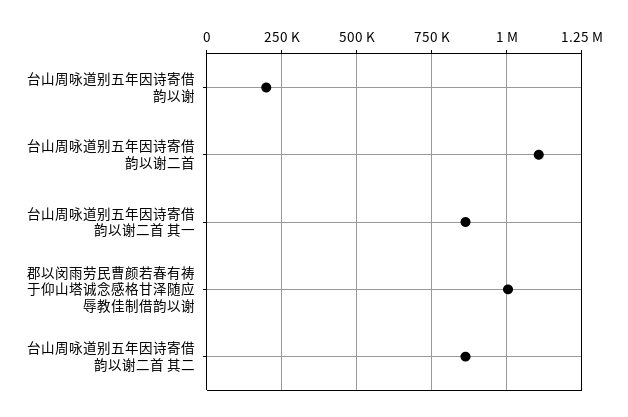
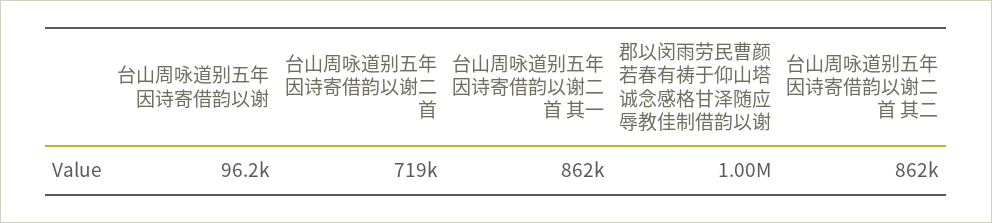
  {
-   "台山周咏道别五年因诗寄借韵以谢": 200000,
+   "台山周咏道别五年因诗寄借韵以谢": 96200,
-   "台山周咏道别五年因诗寄借韵以谢二首": 1100000,
+   "台山周咏道别五年因诗寄借韵以谢二首": 719000,
    "台山周咏道别五年因诗寄借韵以谢二首 其一": 862000,
    "郡以闵雨劳民曹颜若春有祷于仰山塔诚念感格甘泽随应辱教佳制借韵以谢": 1000000,
    "台山周咏道别五年因诗寄借韵以谢二首 其二": 862000
  }

